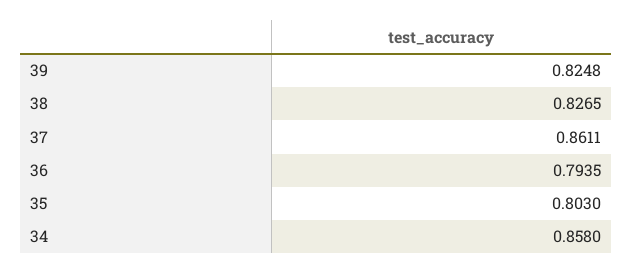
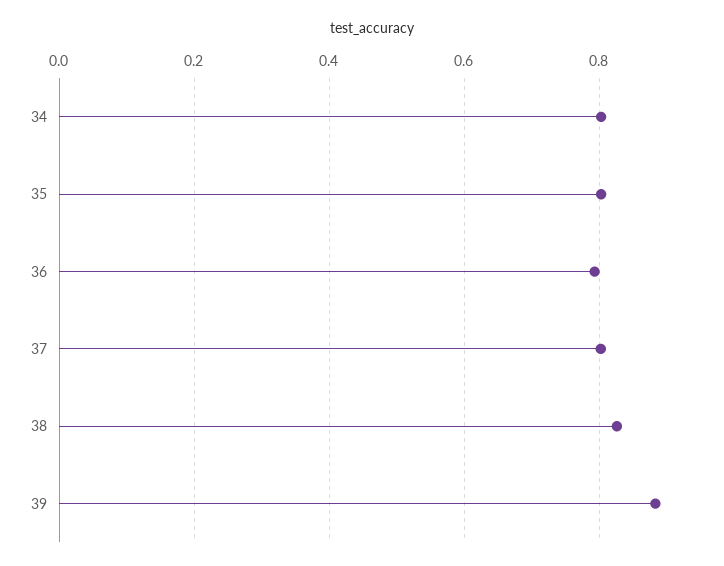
  {
-   "39": 0.8248,
+   "39": 0.88,
    "38": 0.8265,
-   "37": 0.8611,
+   "37": 0.8,
    "36": 0.7935,
    "35": 0.803,
-   "34": 0.858
+   "34": 0.8
  }

